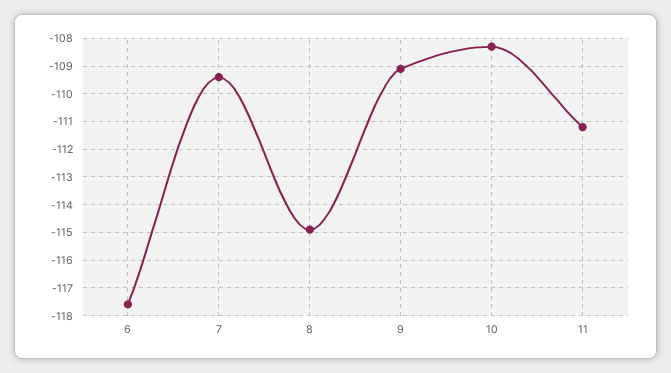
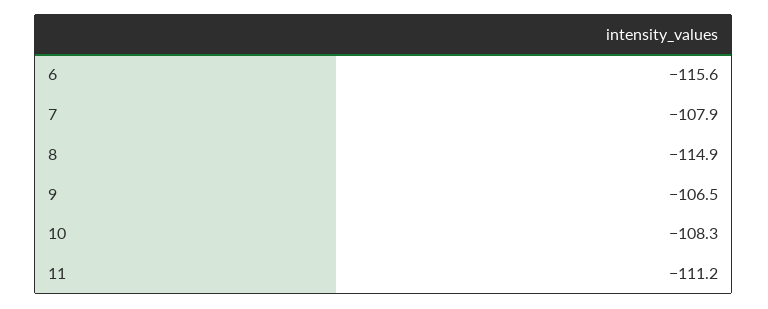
  {
-   "6": -117.5,
+   "6": -115.6,
-   "7": -109.5,
+   "7": -107.9,
    "8": -114.9,
-   "9": -109,
+   "9": -106.5,
    "10": -108.3,
    "11": -111.2
  }

